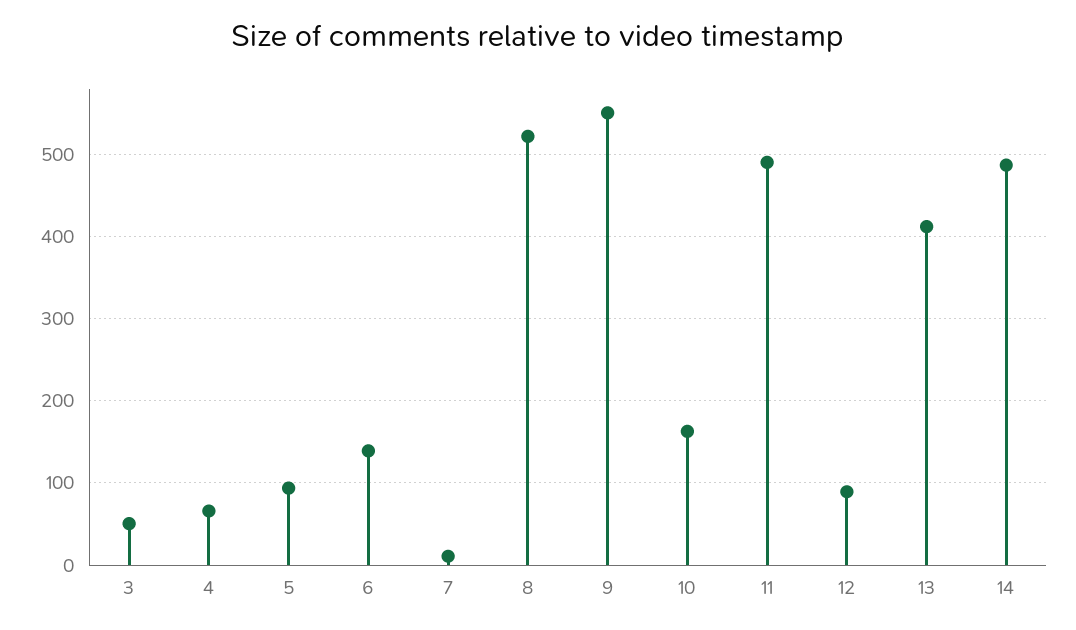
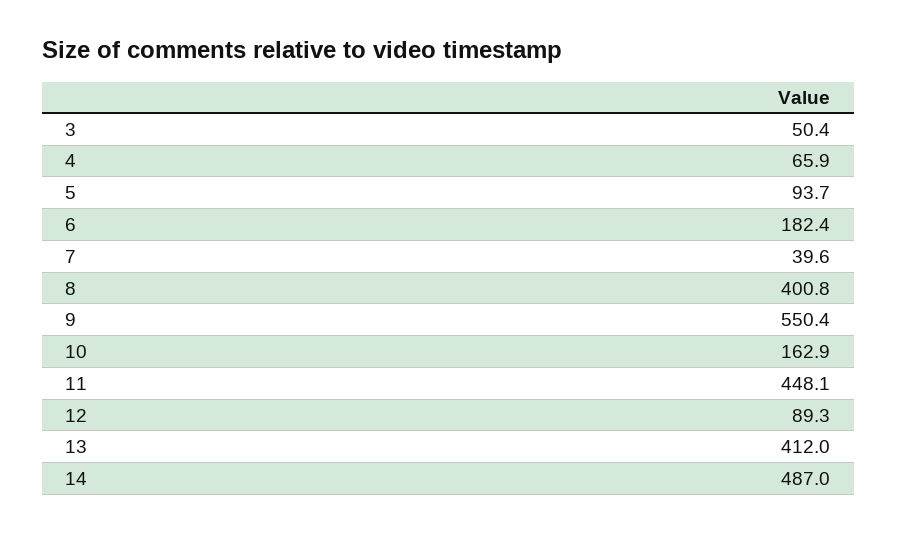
  {
    "3": 50.4,
    "4": 65.9,
    "5": 93.7,
-   "6": 140,
+   "6": 182.4,
-   "7": 10,
+   "7": 39.6,
-   "8": 520,
+   "8": 400.8,
    "9": 550.4,
    "10": 162.9,
-   "11": 490,
+   "11": 448.1,
    "12": 89.3,
    "13": 412,
    "14": 487
  }

